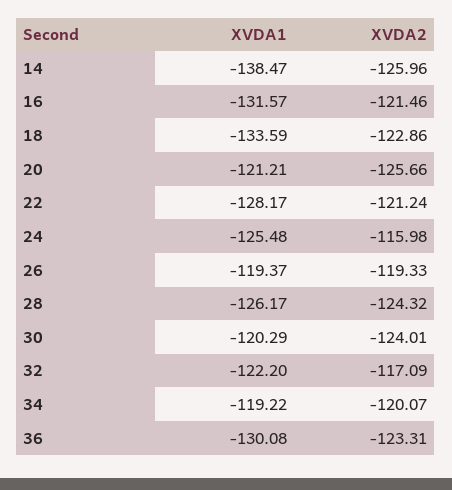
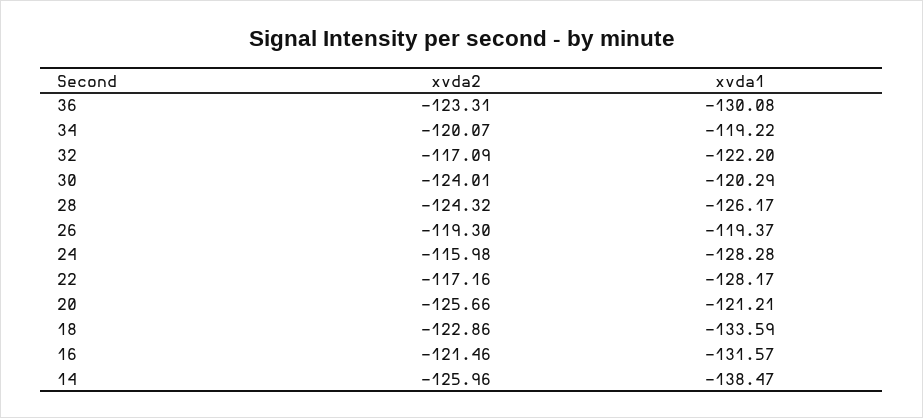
  {
    "XVDA1": {
      "14": -138.47,
      "16": -131.57,
      "18": -133.59,
      "20": -121.21,
      "22": -128.17,
-     "24": -125.48,
+     "24": -128.28,
      "26": -119.37,
      "28": -126.17,
      "30": -120.29,
      "32": -122.2,
      "34": -119.22,
      "36": -130.08
    },
    "XVDA2": {
      "14": -125.96,
      "16": -121.46,
      "18": -122.86,
      "20": -125.66,
-     "22": -121.24,
+     "22": -117.16,
      "24": -115.98,
-     "26": -119.33,
+     "26": -119.3,
      "28": -124.32,
      "30": -124.01,
      "32": -117.09,
      "34": -120.07,
      "36": -123.31
    }
  }

